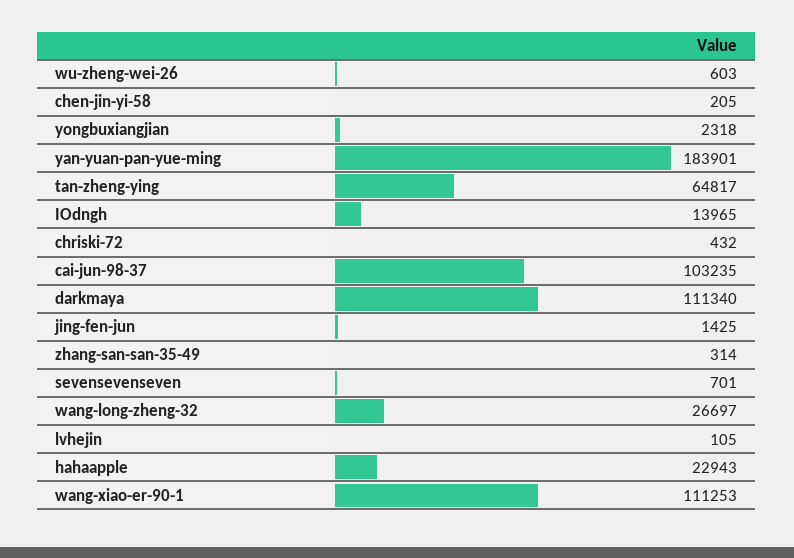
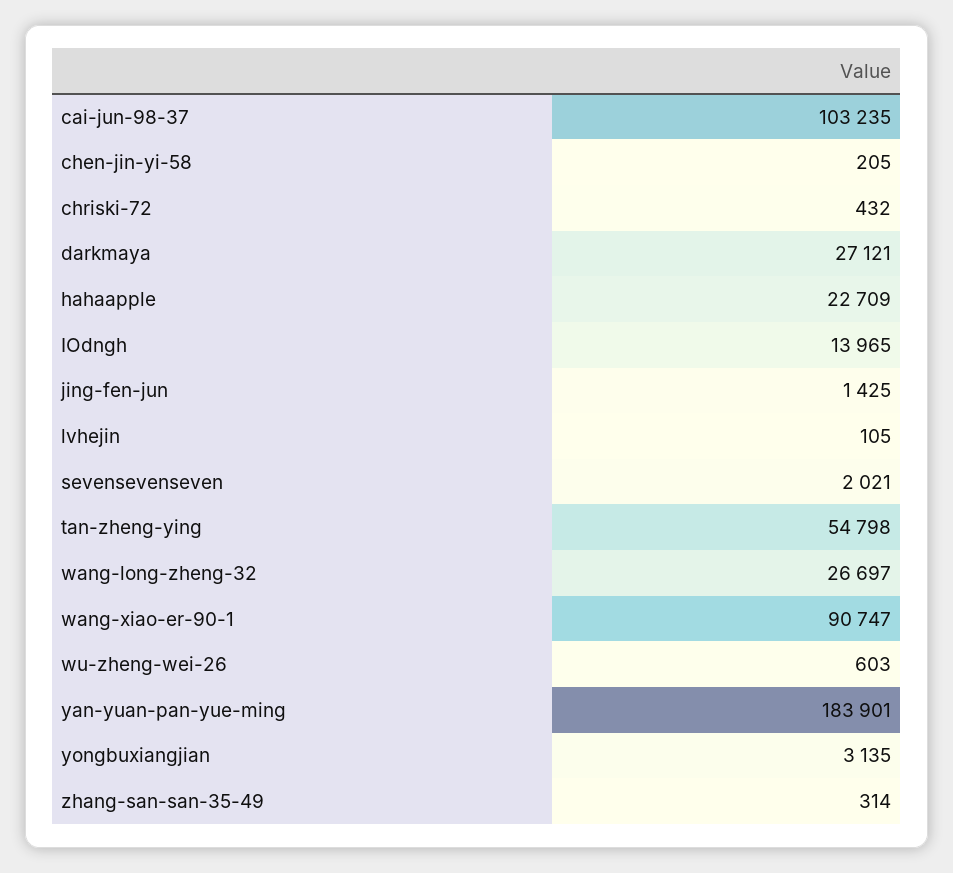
  {
    "wu-zheng-wei-26": 603,
    "chen-jin-yi-58": 205,
-   "yongbuxiangjian": 2318,
+   "yongbuxiangjian": 3135,
    "yan-yuan-pan-yue-ming": 183901,
-   "tan-zheng-ying": 64817,
+   "tan-zheng-ying": 54798,
    "IOdngh": 13965,
    "chriski-72": 432,
    "cai-jun-98-37": 103235,
-   "darkmaya": 111340,
+   "darkmaya": 27121,
    "jing-fen-jun": 1425,
    "zhang-san-san-35-49": 314,
-   "sevensevenseven": 701,
+   "sevensevenseven": 2021,
    "wang-long-zheng-32": 26697,
    "lvhejin": 105,
-   "hahaapple": 22943,
+   "hahaapple": 22709,
-   "wang-xiao-er-90-1": 111253
+   "wang-xiao-er-90-1": 90747
  }

